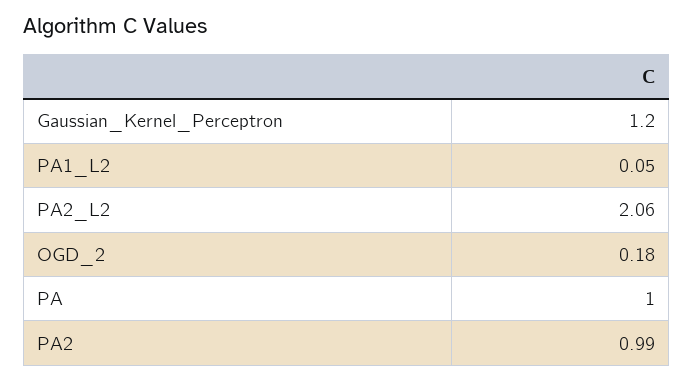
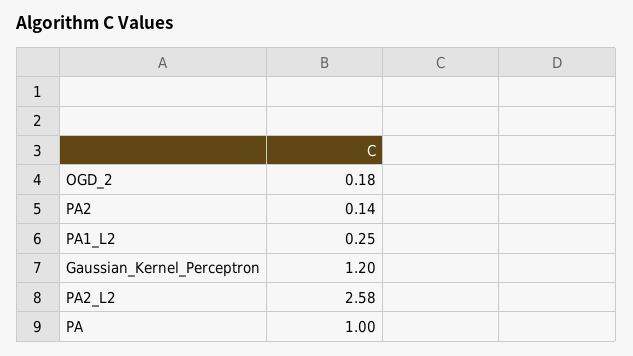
  {
    "Gaussian_Kernel_Perceptron": 1.2,
-   "PA1_L2": 0.05,
+   "PA1_L2": 0.25,
-   "PA2_L2": 2.06,
+   "PA2_L2": 2.58,
    "OGD_2": 0.18,
    "PA": 1,
-   "PA2": 0.99
+   "PA2": 0.14
  }

